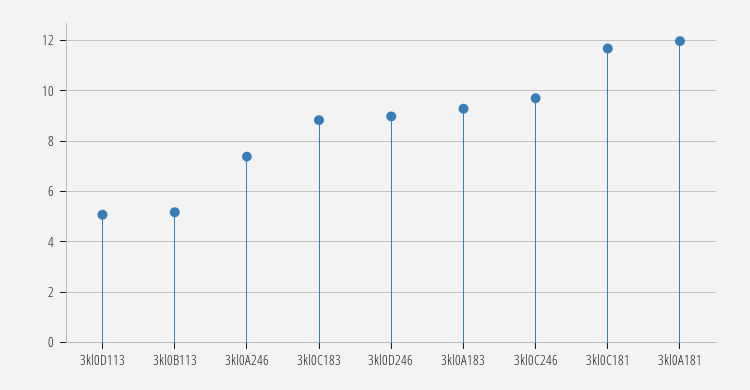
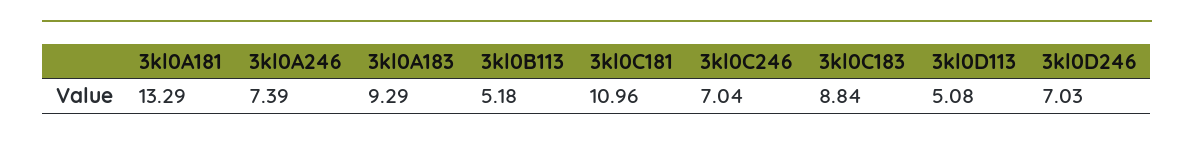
  {
    "3kl0D113": 5.08,
    "3kl0B113": 5.18,
    "3kl0A246": 7.39,
    "3kl0C183": 8.84,
-   "3kl0D246": 9,
+   "3kl0D246": 7.03,
    "3kl0A183": 9.29,
-   "3kl0C246": 9.75,
+   "3kl0C246": 7.04,
-   "3kl0C181": 11.75,
+   "3kl0C181": 10.96,
-   "3kl0A181": 12
+   "3kl0A181": 13.29
  }

